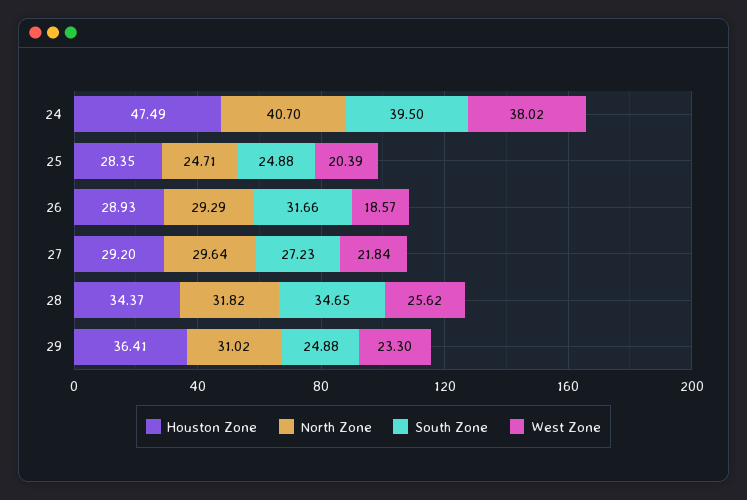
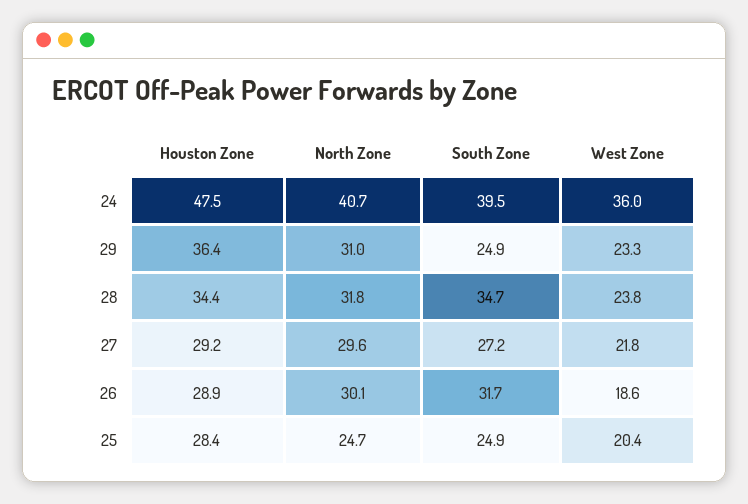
  {
    "Houston Zone": {
      "24": 47.49,
      "25": 28.35,
      "26": 28.93,
      "27": 29.2,
      "28": 34.37,
      "29": 36.41
    },
    "North Zone": {
      "24": 40.7,
      "25": 24.71,
-     "26": 29.29,
+     "26": 30.1,
      "27": 29.64,
      "28": 31.82,
      "29": 31.02
    },
    "South Zone": {
      "24": 39.5,
      "25": 24.88,
      "26": 31.66,
      "27": 27.23,
      "28": 34.65,
      "29": 24.88
    },
    "West Zone": {
-     "24": 38.02,
+     "24": 36,
      "25": 20.39,
      "26": 18.57,
      "27": 21.84,
-     "28": 25.62,
+     "28": 23.8,
      "29": 23.3
    }
  }

